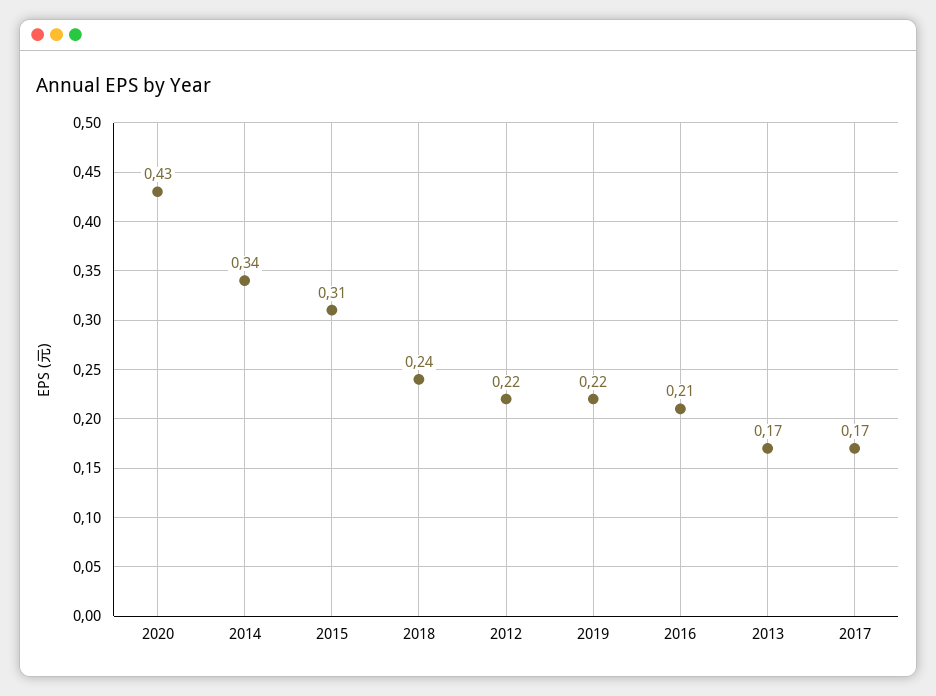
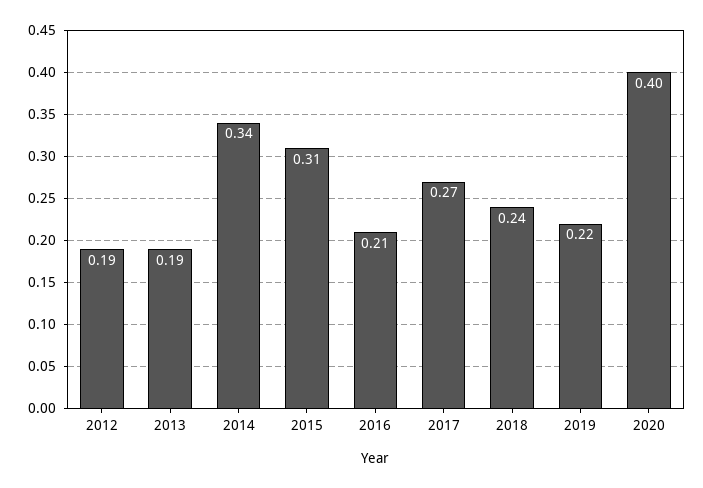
  {
-   "2020": 0.43,
+   "2020": 0.4,
    "2014": 0.34,
    "2015": 0.31,
    "2018": 0.24,
-   "2012": 0.22,
+   "2012": 0.19,
    "2019": 0.22,
    "2016": 0.21,
-   "2013": 0.17,
+   "2013": 0.19,
-   "2017": 0.17
+   "2017": 0.27
  }

